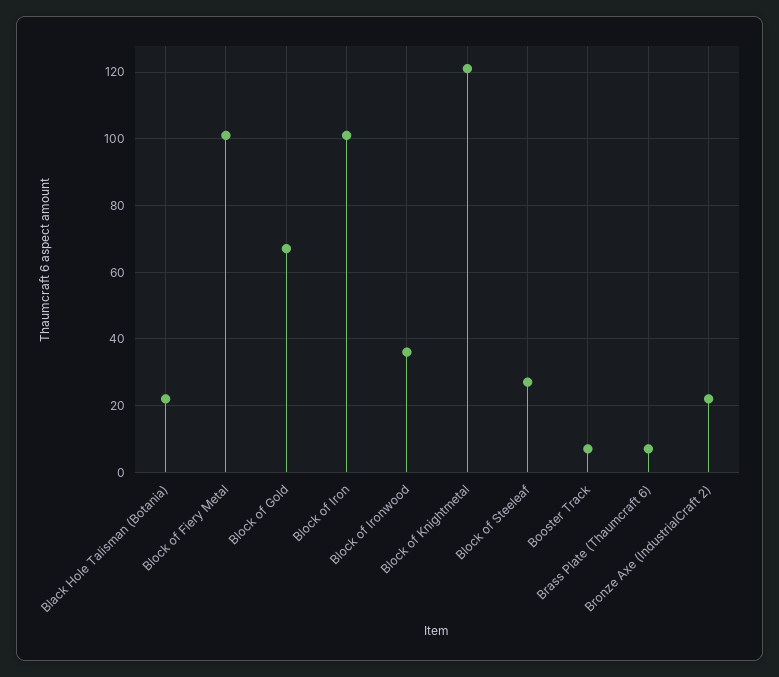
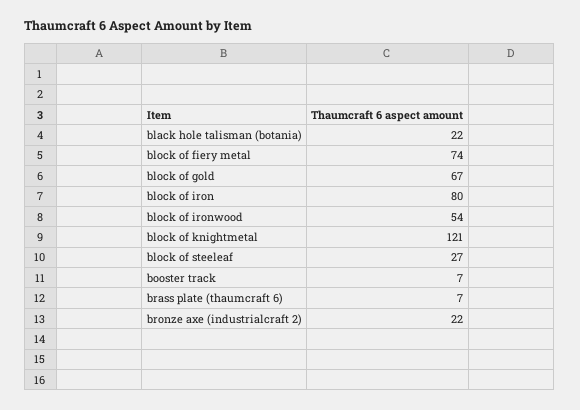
  {
    "Black Hole Talisman (Botania)": 22,
-   "Block of Fiery Metal": 100,
+   "Block of Fiery Metal": 74,
    "Block of Gold": 67,
-   "Block of Iron": 100,
+   "Block of Iron": 80,
-   "Block of Ironwood": 35,
+   "Block of Ironwood": 54,
    "Block of Knightmetal": 121,
    "Block of Steeleaf": 27,
    "Booster Track": 7,
    "Brass Plate (Thaumcraft 6)": 7,
    "Bronze Axe (IndustrialCraft 2)": 22
  }

